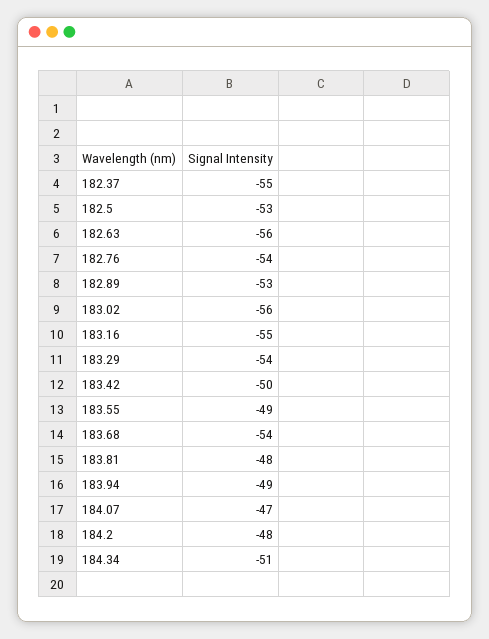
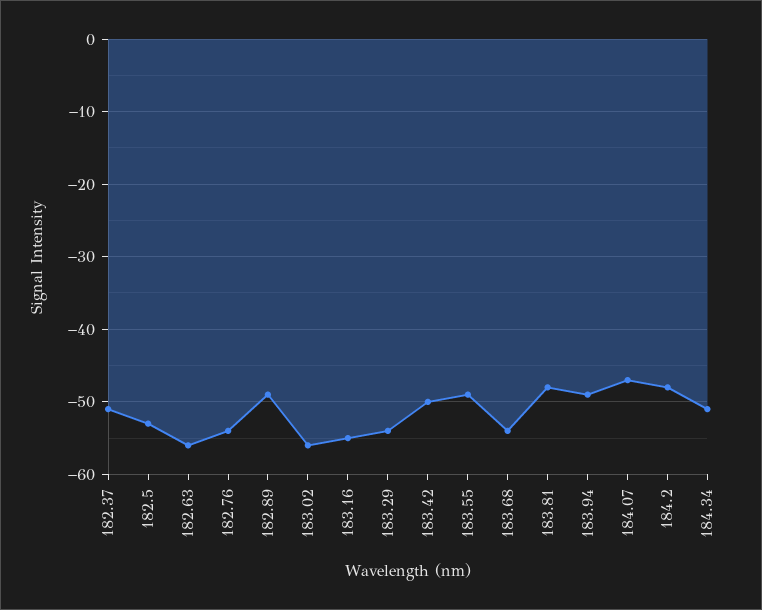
  {
-   "182.37": -55,
+   "182.37": -51,
    "182.5": -53,
    "182.63": -56,
    "182.76": -54,
-   "182.89": -53,
+   "182.89": -49,
    "183.02": -56,
    "183.16": -55,
    "183.29": -54,
    "183.42": -50,
    "183.55": -49,
    "183.68": -54,
    "183.81": -48,
    "183.94": -49,
    "184.07": -47,
    "184.2": -48,
    "184.34": -51
  }

